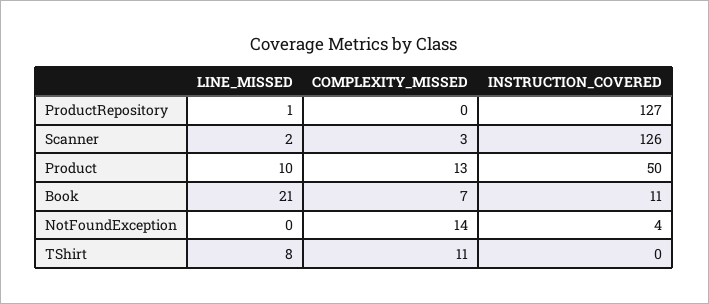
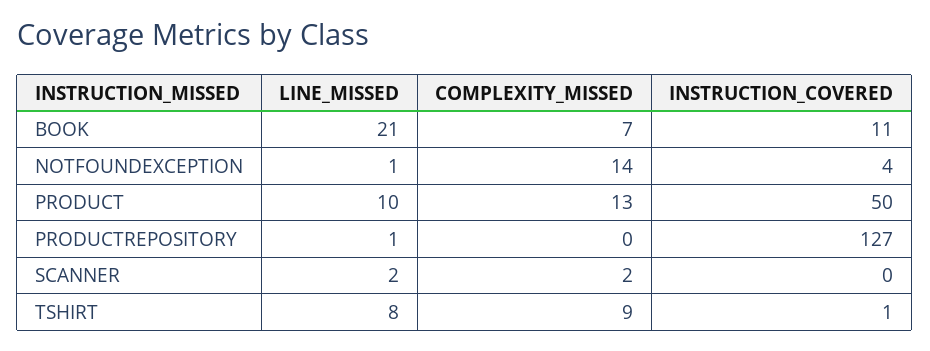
  {
    "LINE_MISSED": {
      "ProductRepository": 1,
      "Scanner": 2,
      "Product": 10,
      "Book": 21,
-     "NotFoundException": 0,
+     "NotFoundException": 1,
      "TShirt": 8
    },
    "COMPLEXITY_MISSED": {
      "ProductRepository": 0,
-     "Scanner": 3,
+     "Scanner": 2,
      "Product": 13,
      "Book": 7,
      "NotFoundException": 14,
-     "TShirt": 11
+     "TShirt": 9
    },
    "INSTRUCTION_COVERED": {
      "ProductRepository": 127,
-     "Scanner": 126,
+     "Scanner": 0,
      "Product": 50,
      "Book": 11,
      "NotFoundException": 4,
-     "TShirt": 0
+     "TShirt": 1
    }
  }

